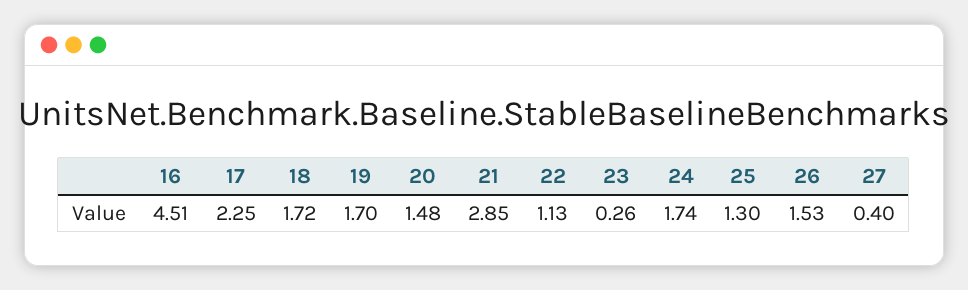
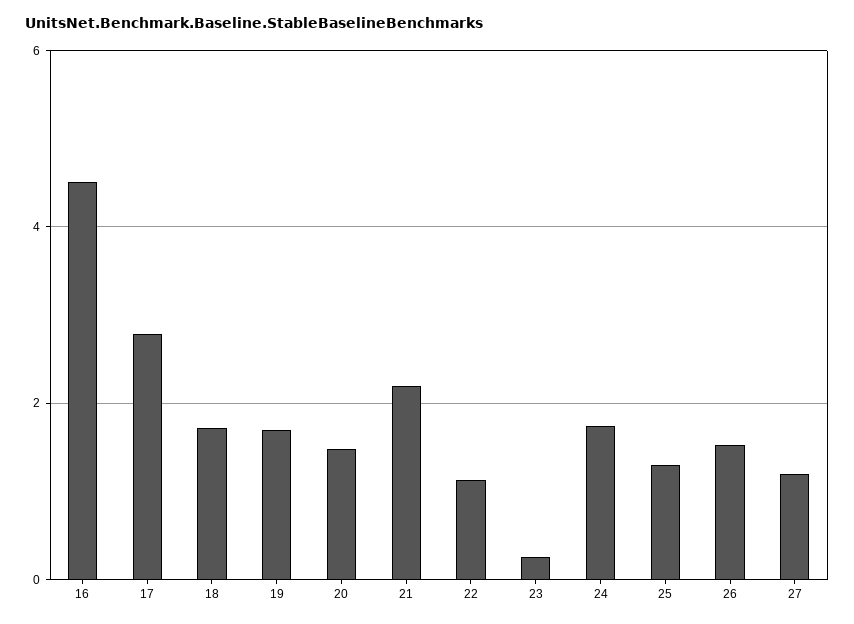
  {
    "16": 4.51,
-   "17": 2.25,
+   "17": 2.8,
    "18": 1.72,
    "19": 1.7,
    "20": 1.48,
-   "21": 2.85,
+   "21": 2.2,
    "22": 1.13,
    "23": 0.26,
    "24": 1.74,
    "25": 1.3,
    "26": 1.53,
-   "27": 0.4
+   "27": 1.2
  }

